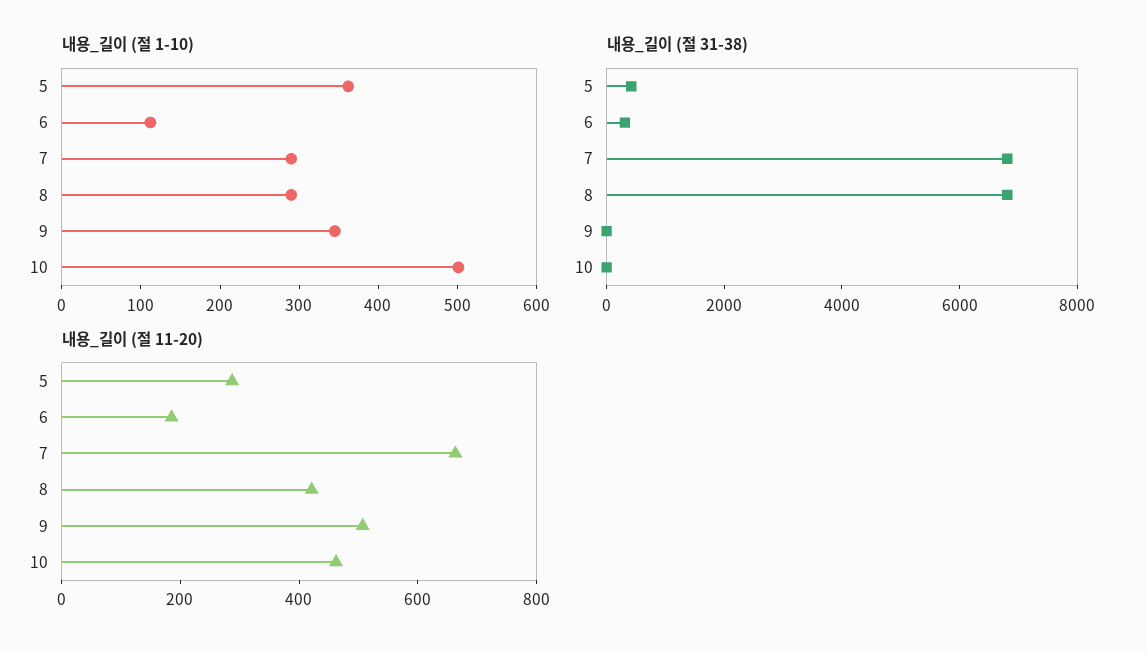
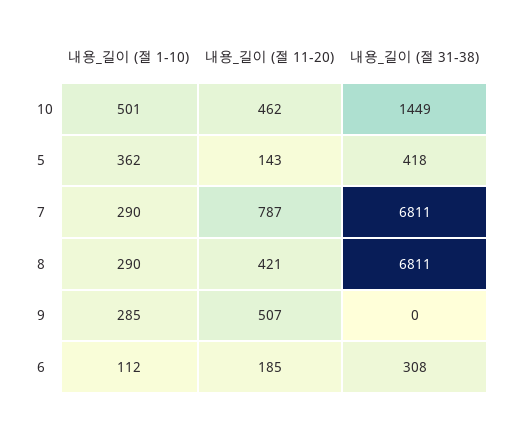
  {
    "내용_길이 (절 1-10)": {
      "5": 362,
      "6": 112,
      "7": 290,
      "8": 290,
-     "9": 340,
+     "9": 285,
      "10": 501
    },
    "내용_길이 (절 31-38)": {
      "5": 418,
      "6": 308,
      "7": 6811,
      "8": 6811,
      "9": 0,
-     "10": 0
+     "10": 1449
    },
    "내용_길이 (절 11-20)": {
-     "5": 300,
+     "5": 143,
      "6": 185,
-     "7": 650,
+     "7": 787,
      "8": 421,
      "9": 507,
      "10": 462
    }
  }

